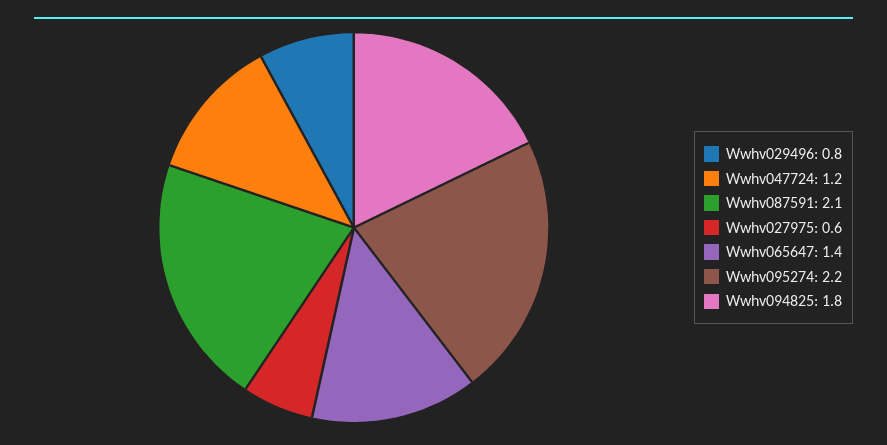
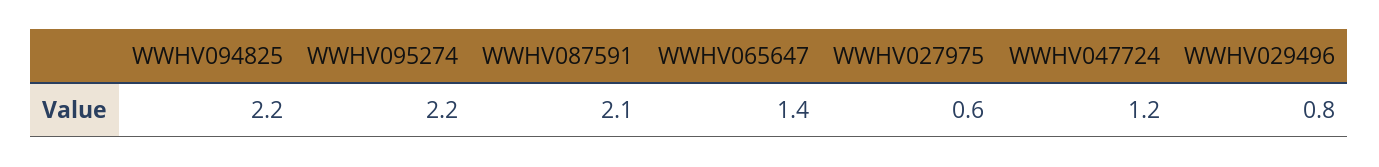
  {
    "Wwhv029496": 0.8,
    "Wwhv047724": 1.2,
    "Wwhv087591": 2.1,
    "Wwhv027975": 0.6,
    "Wwhv065647": 1.4,
    "Wwhv095274": 2.2,
-   "Wwhv094825": 1.8
+   "Wwhv094825": 2.2
  }

